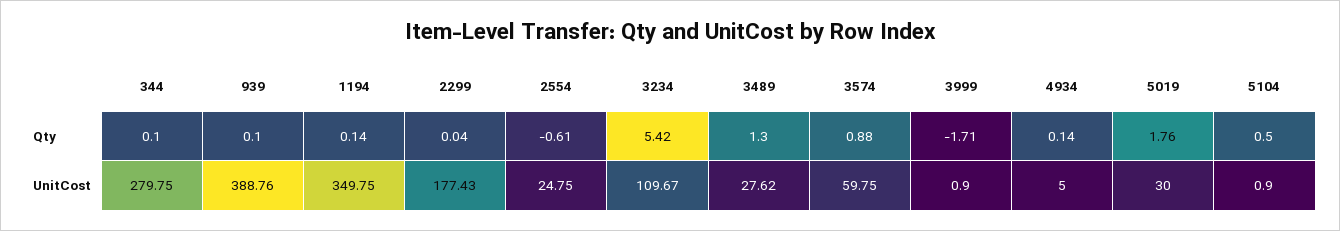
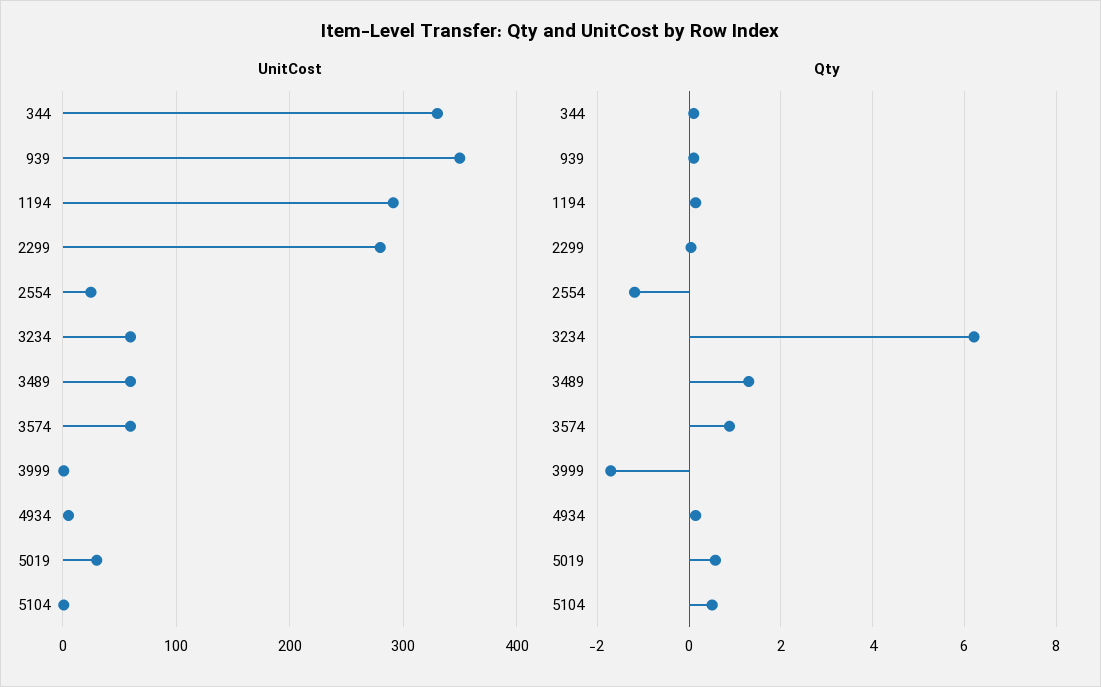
  {
    "Qty": {
      "344": 0.1,
      "939": 0.1,
      "1194": 0.14,
      "2299": 0.04,
-     "2554": -0.61,
+     "2554": -1.2,
-     "3234": 5.42,
+     "3234": 6.2,
      "3489": 1.3,
      "3574": 0.88,
      "3999": -1.71,
      "4934": 0.14,
-     "5019": 1.76,
+     "5019": 0.6,
      "5104": 0.5
    },
    "UnitCost": {
-     "344": 279.75,
+     "344": 330,
-     "939": 388.76,
+     "939": 350,
-     "1194": 349.75,
+     "1194": 290,
-     "2299": 177.43,
+     "2299": 280,
      "2554": 24.75,
-     "3234": 109.67,
+     "3234": 60,
-     "3489": 27.62,
+     "3489": 60,
      "3574": 59.75,
      "3999": 0.9,
      "4934": 5,
      "5019": 30,
      "5104": 0.9
    }
  }

